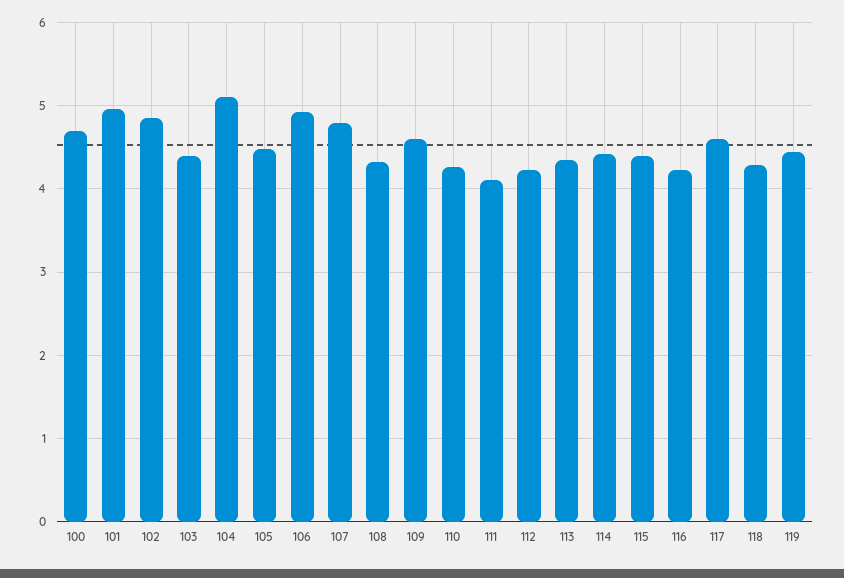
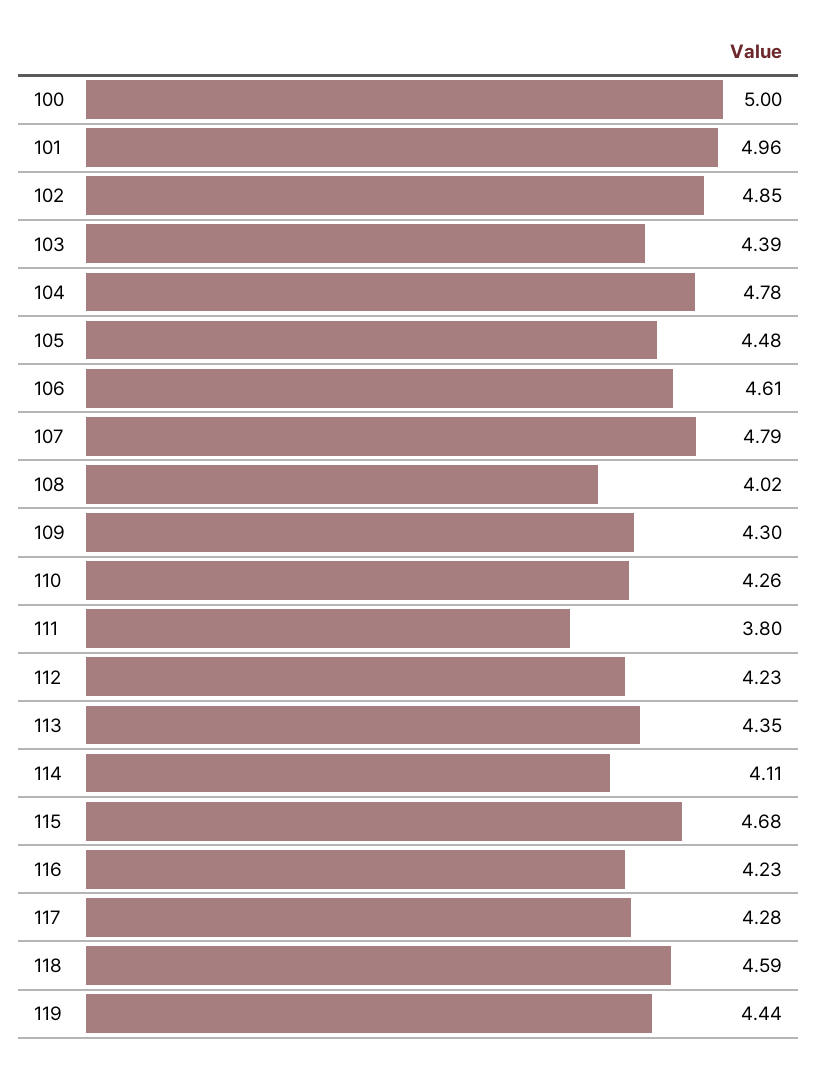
  {
-   "100": 4.7,
+   "100": 5,
    "101": 4.96,
    "102": 4.85,
    "103": 4.39,
-   "104": 5.1,
+   "104": 4.78,
    "105": 4.48,
-   "106": 4.9,
+   "106": 4.61,
    "107": 4.79,
-   "108": 4.3,
+   "108": 4.02,
-   "109": 4.6,
+   "109": 4.3,
    "110": 4.26,
-   "111": 4.1,
+   "111": 3.8,
    "112": 4.23,
    "113": 4.35,
-   "114": 4.4,
+   "114": 4.11,
-   "115": 4.4,
+   "115": 4.68,
    "116": 4.23,
-   "117": 4.6,
+   "117": 4.28,
-   "118": 4.3,
+   "118": 4.59,
    "119": 4.44
  }

